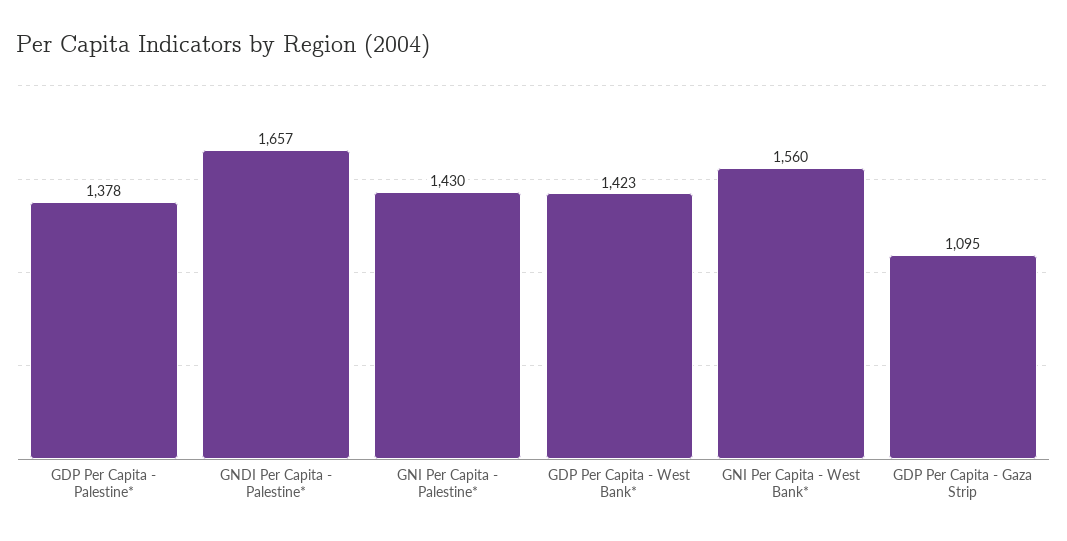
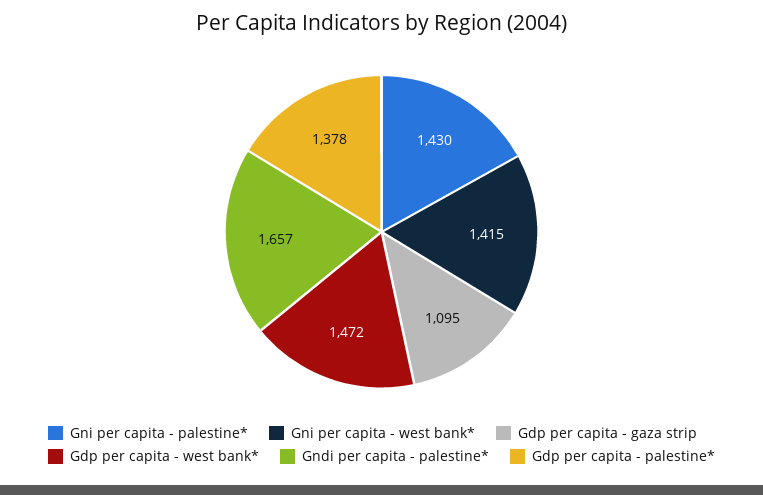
  {
    "GDP Per Capita - Palestine*": 1378,
    "GNDI Per Capita - Palestine*": 1657,
    "GNI Per Capita - Palestine*": 1430,
-   "GDP Per Capita - West Bank*": 1423,
+   "GDP Per Capita - West Bank*": 1472,
-   "GNI Per Capita - West Bank*": 1560,
+   "GNI Per Capita - West Bank*": 1415,
    "GDP Per Capita - Gaza Strip": 1095
  }

